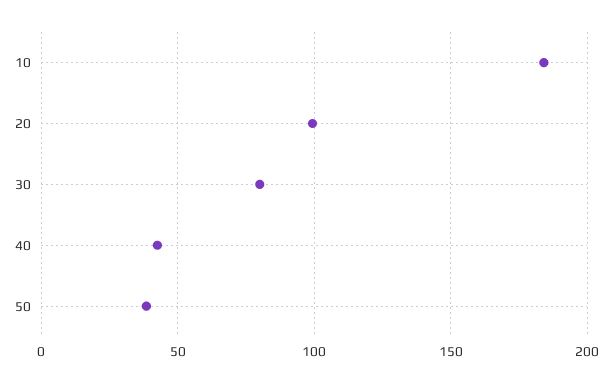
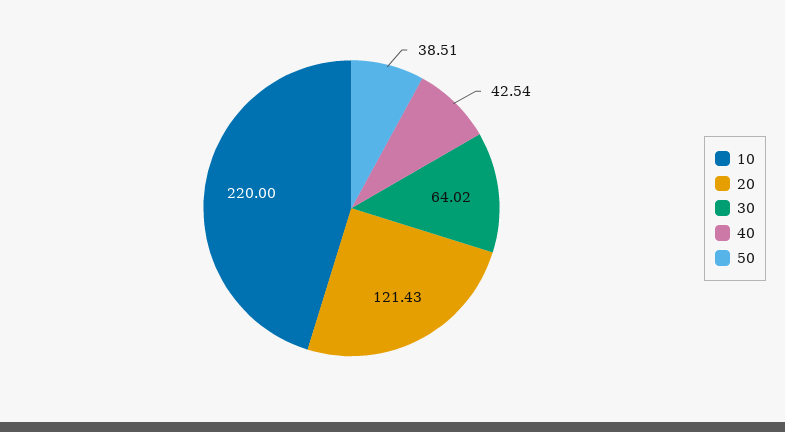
  {
-   "10": 185,
+   "10": 220,
-   "20": 100,
+   "20": 121.43,
-   "30": 80,
+   "30": 64.02,
    "40": 42.54,
    "50": 38.51
  }

